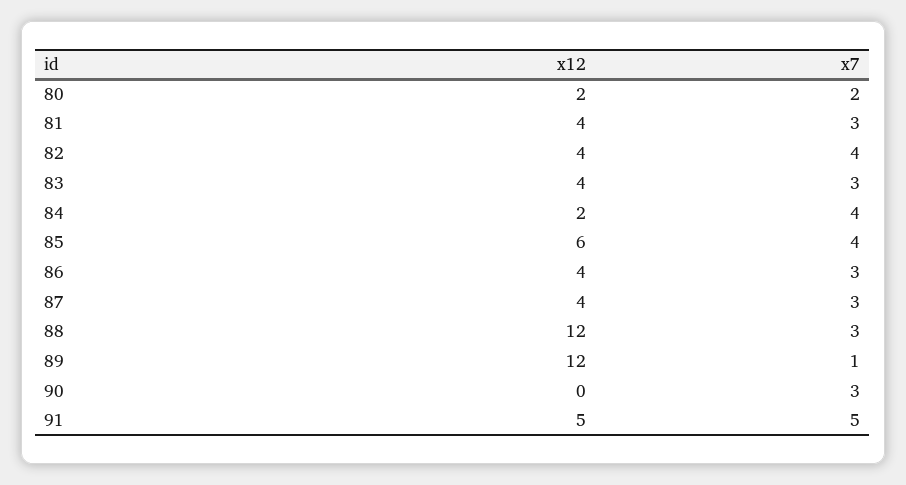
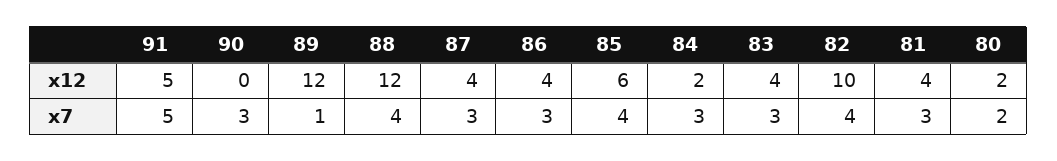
  {
    "x12": {
      "80": 2,
      "81": 4,
-     "82": 4,
+     "82": 10,
      "83": 4,
      "84": 2,
      "85": 6,
      "86": 4,
      "87": 4,
      "88": 12,
      "89": 12,
      "90": 0,
      "91": 5
    },
    "x7": {
      "80": 2,
      "81": 3,
      "82": 4,
      "83": 3,
-     "84": 4,
+     "84": 3,
      "85": 4,
      "86": 3,
      "87": 3,
-     "88": 3,
+     "88": 4,
      "89": 1,
      "90": 3,
      "91": 5
    }
  }

